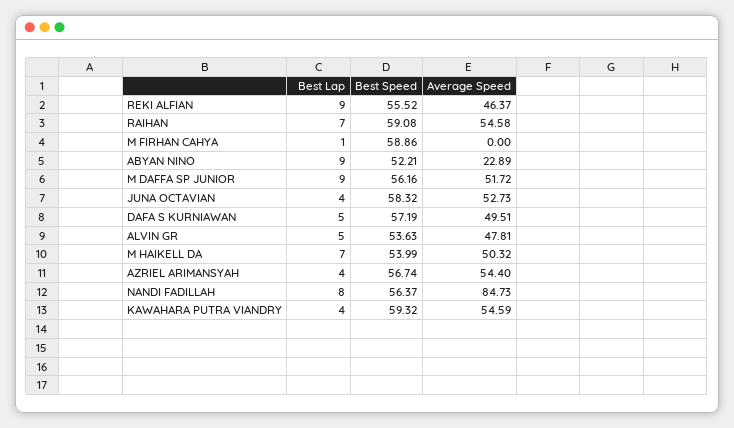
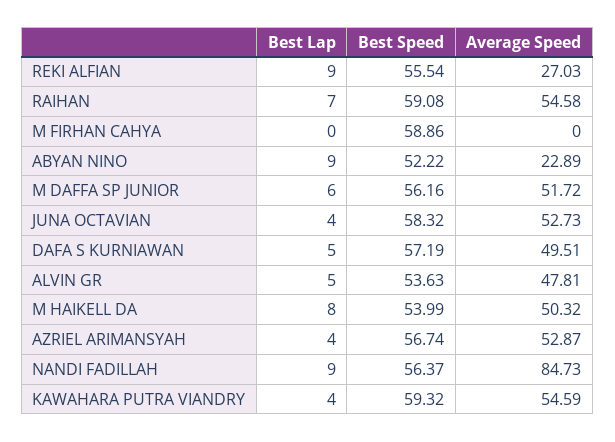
  {
    "Best Lap": {
      "REKI ALFIAN": 9,
      "RAIHAN": 7,
-     "M FIRHAN CAHYA": 1,
+     "M FIRHAN CAHYA": 0,
      "ABYAN NINO": 9,
-     "M DAFFA SP JUNIOR": 9,
+     "M DAFFA SP JUNIOR": 6,
      "JUNA OCTAVIAN": 4,
      "DAFA S KURNIAWAN": 5,
      "ALVIN GR": 5,
-     "M HAIKELL DA": 7,
+     "M HAIKELL DA": 8,
      "AZRIEL ARIMANSYAH": 4,
-     "NANDI FADILLAH": 8,
+     "NANDI FADILLAH": 9,
      "KAWAHARA PUTRA VIANDRY": 4
    },
    "Best Speed": {
-     "REKI ALFIAN": 55.52,
+     "REKI ALFIAN": 55.54,
      "RAIHAN": 59.08,
      "M FIRHAN CAHYA": 58.86,
-     "ABYAN NINO": 52.21,
+     "ABYAN NINO": 52.22,
      "M DAFFA SP JUNIOR": 56.16,
      "JUNA OCTAVIAN": 58.32,
      "DAFA S KURNIAWAN": 57.19,
      "ALVIN GR": 53.63,
      "M HAIKELL DA": 53.99,
      "AZRIEL ARIMANSYAH": 56.74,
      "NANDI FADILLAH": 56.37,
      "KAWAHARA PUTRA VIANDRY": 59.32
    },
    "Average Speed": {
-     "REKI ALFIAN": 46.37,
+     "REKI ALFIAN": 27.03,
      "RAIHAN": 54.58,
      "M FIRHAN CAHYA": 0,
      "ABYAN NINO": 22.89,
      "M DAFFA SP JUNIOR": 51.72,
      "JUNA OCTAVIAN": 52.73,
      "DAFA S KURNIAWAN": 49.51,
      "ALVIN GR": 47.81,
      "M HAIKELL DA": 50.32,
-     "AZRIEL ARIMANSYAH": 54.4,
+     "AZRIEL ARIMANSYAH": 52.87,
      "NANDI FADILLAH": 84.73,
      "KAWAHARA PUTRA VIANDRY": 54.59
    }
  }

